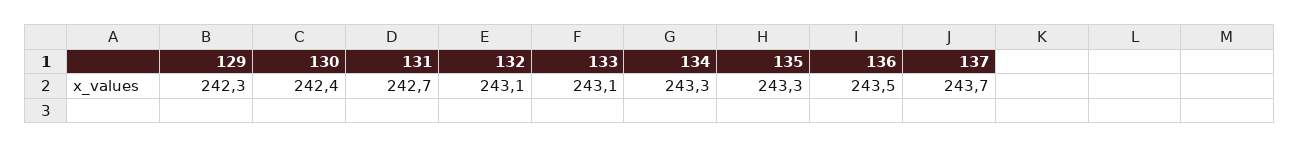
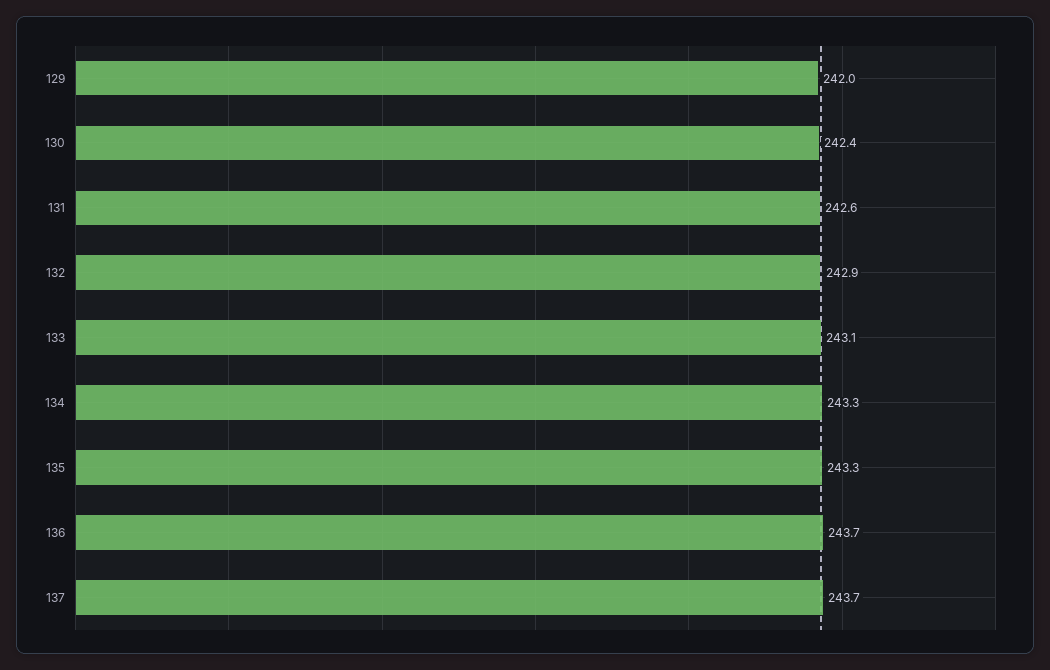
  {
-   "129": 242.3,
+   "129": 242,
    "130": 242.4,
-   "131": 242.7,
+   "131": 242.6,
-   "132": 243.1,
+   "132": 242.9,
    "133": 243.1,
    "134": 243.3,
    "135": 243.3,
-   "136": 243.5,
+   "136": 243.7,
    "137": 243.7
  }

